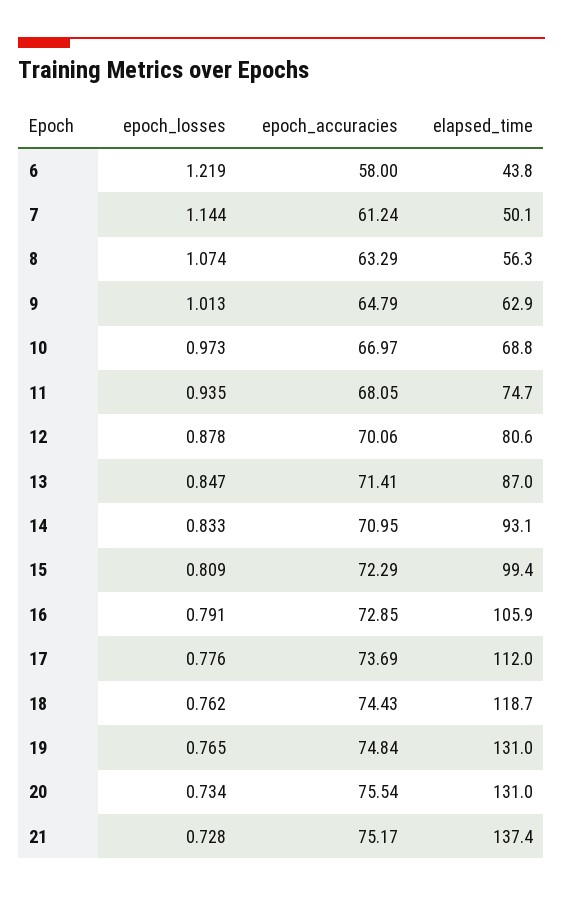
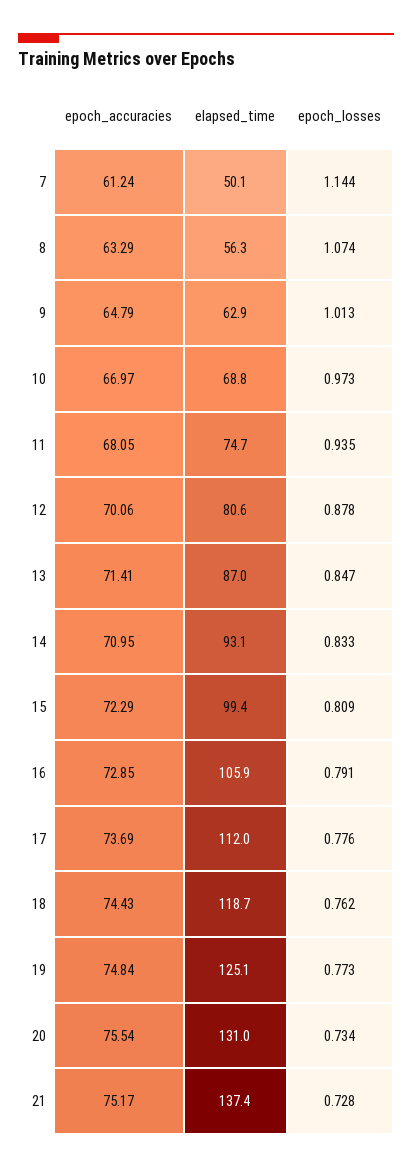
  {
    "epoch_losses": {
-     "6": 1.219,
      "7": 1.144,
      "8": 1.074,
      "9": 1.013,
      "10": 0.973,
      "11": 0.935,
      "12": 0.878,
      "13": 0.847,
      "14": 0.833,
      "15": 0.809,
      "16": 0.791,
      "17": 0.776,
      "18": 0.762,
-     "19": 0.765,
+     "19": 0.773,
      "20": 0.734,
      "21": 0.728
    },
    "epoch_accuracies": {
-     "6": 58,
      "7": 61.24,
      "8": 63.29,
      "9": 64.79,
      "10": 66.97,
      "11": 68.05,
      "12": 70.06,
      "13": 71.41,
      "14": 70.95,
      "15": 72.29,
      "16": 72.85,
      "17": 73.69,
      "18": 74.43,
      "19": 74.84,
      "20": 75.54,
      "21": 75.17
    },
    "elapsed_time": {
-     "6": 43.8,
      "7": 50.1,
      "8": 56.3,
      "9": 62.9,
      "10": 68.8,
      "11": 74.7,
      "12": 80.6,
      "13": 87,
      "14": 93.1,
      "15": 99.4,
      "16": 105.9,
      "17": 112,
      "18": 118.7,
-     "19": 131,
+     "19": 125.1,
      "20": 131,
      "21": 137.4
    }
  }

